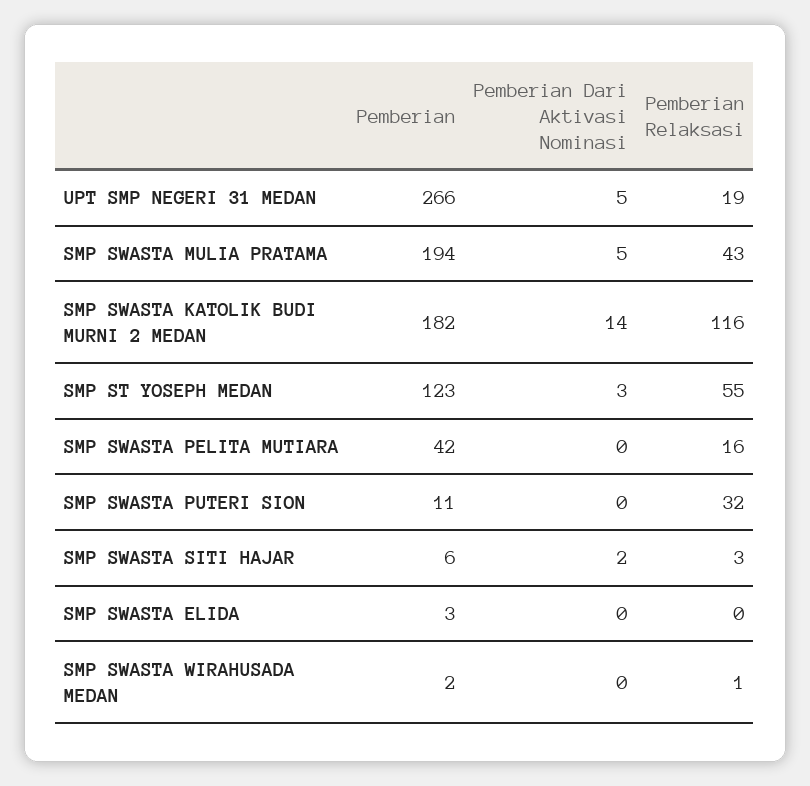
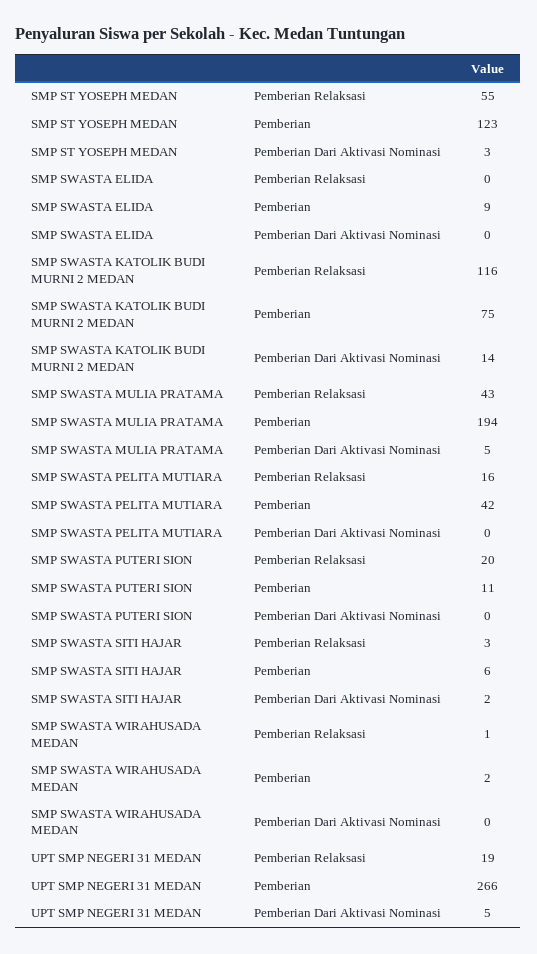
  {
    "Pemberian": {
      "UPT SMP NEGERI 31 MEDAN": 266,
      "SMP SWASTA MULIA PRATAMA": 194,
-     "SMP SWASTA KATOLIK BUDI MURNI 2 MEDAN": 182,
+     "SMP SWASTA KATOLIK BUDI MURNI 2 MEDAN": 75,
      "SMP ST YOSEPH MEDAN": 123,
      "SMP SWASTA PELITA MUTIARA": 42,
      "SMP SWASTA PUTERI SION": 11,
      "SMP SWASTA SITI HAJAR": 6,
-     "SMP SWASTA ELIDA": 3,
+     "SMP SWASTA ELIDA": 9,
      "SMP SWASTA WIRAHUSADA MEDAN": 2
    },
    "Pemberian Dari Aktivasi Nominasi": {
      "UPT SMP NEGERI 31 MEDAN": 5,
      "SMP SWASTA MULIA PRATAMA": 5,
      "SMP SWASTA KATOLIK BUDI MURNI 2 MEDAN": 14,
      "SMP ST YOSEPH MEDAN": 3,
      "SMP SWASTA PELITA MUTIARA": 0,
      "SMP SWASTA PUTERI SION": 0,
      "SMP SWASTA SITI HAJAR": 2,
      "SMP SWASTA ELIDA": 0,
      "SMP SWASTA WIRAHUSADA MEDAN": 0
    },
    "Pemberian Relaksasi": {
      "UPT SMP NEGERI 31 MEDAN": 19,
      "SMP SWASTA MULIA PRATAMA": 43,
      "SMP SWASTA KATOLIK BUDI MURNI 2 MEDAN": 116,
      "SMP ST YOSEPH MEDAN": 55,
      "SMP SWASTA PELITA MUTIARA": 16,
-     "SMP SWASTA PUTERI SION": 32,
+     "SMP SWASTA PUTERI SION": 20,
      "SMP SWASTA SITI HAJAR": 3,
      "SMP SWASTA ELIDA": 0,
      "SMP SWASTA WIRAHUSADA MEDAN": 1
    }
  }

